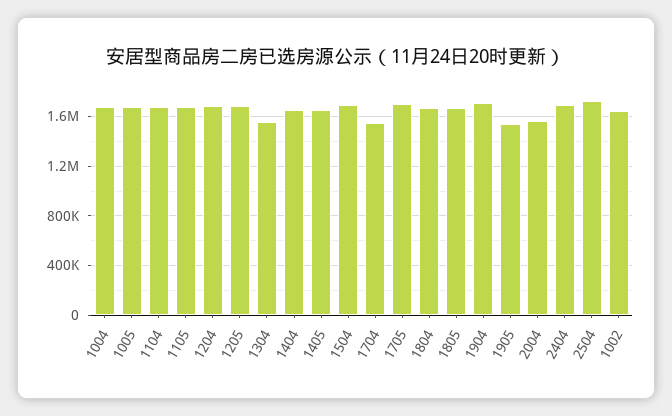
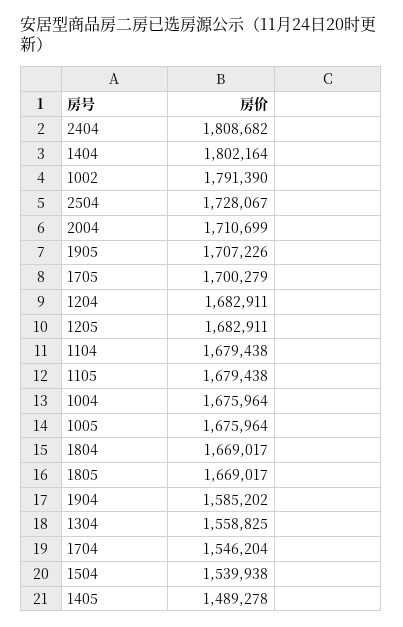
  {
    "1004": 1675964,
    "1005": 1675964,
    "1104": 1679438,
    "1105": 1679438,
    "1204": 1682911,
    "1205": 1682911,
    "1304": 1558825,
-   "1404": 1650000,
+   "1404": 1802164,
-   "1405": 1650000,
+   "1405": 1489278,
-   "1504": 1700000,
+   "1504": 1539938,
    "1704": 1546204,
    "1705": 1700279,
    "1804": 1669017,
    "1805": 1669017,
-   "1904": 1700000,
+   "1904": 1585202,
-   "1905": 1550000,
+   "1905": 1707226,
-   "2004": 1550000,
+   "2004": 1710699,
-   "2404": 1700000,
+   "2404": 1808682,
    "2504": 1728067,
-   "1002": 1650000
+   "1002": 1791390
  }

